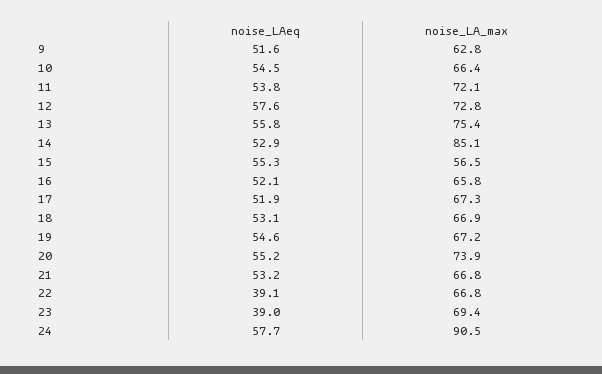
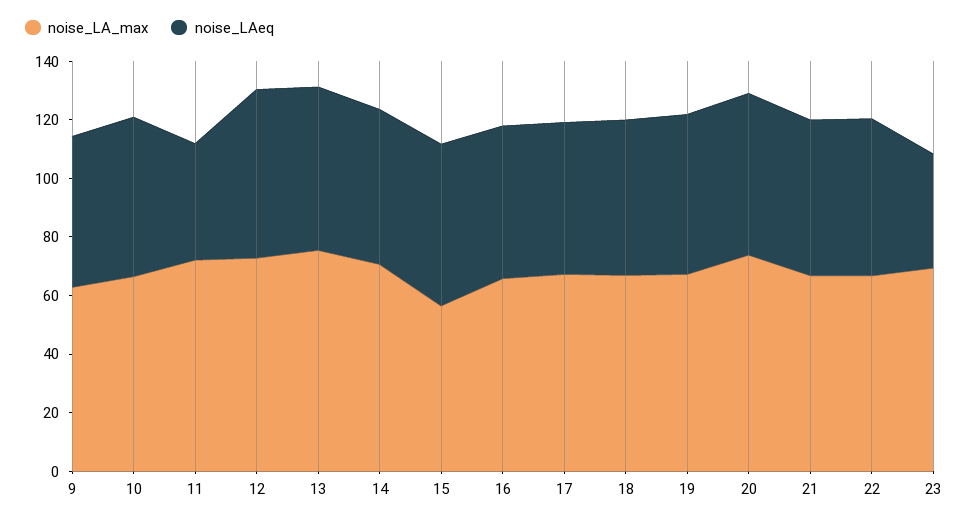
  {
    "noise_LAeq": {
      "9": 51.6,
      "10": 54.5,
-     "11": 53.8,
+     "11": 40,
      "12": 57.6,
      "13": 55.8,
      "14": 52.9,
      "15": 55.3,
      "16": 52.1,
      "17": 51.9,
      "18": 53.1,
      "19": 54.6,
      "20": 55.2,
      "21": 53.2,
-     "22": 39.1,
+     "22": 55,
-     "23": 39,
+     "23": 39
-     "24": 57.7
    },
    "noise_LA_max": {
      "9": 62.8,
      "10": 66.4,
      "11": 72.1,
      "12": 72.8,
      "13": 75.4,
-     "14": 85.1,
+     "14": 70,
      "15": 56.5,
      "16": 65.8,
      "17": 67.3,
      "18": 66.9,
      "19": 67.2,
      "20": 73.9,
      "21": 66.8,
      "22": 66.8,
-     "23": 69.4,
+     "23": 69.4
-     "24": 90.5
    }
  }

